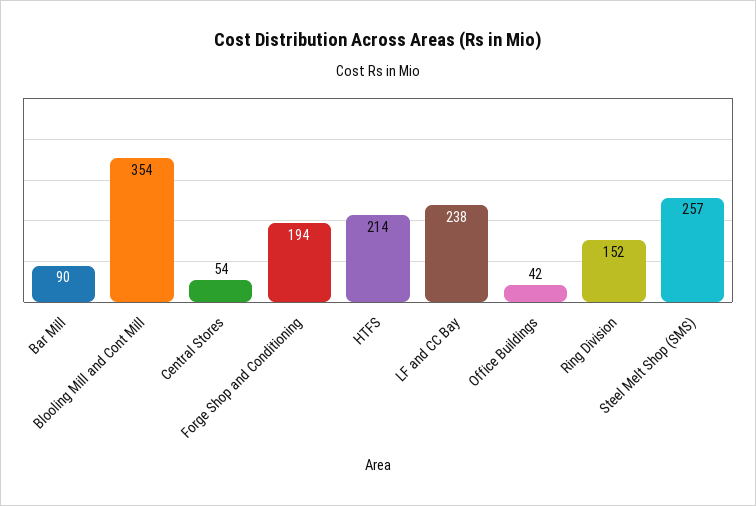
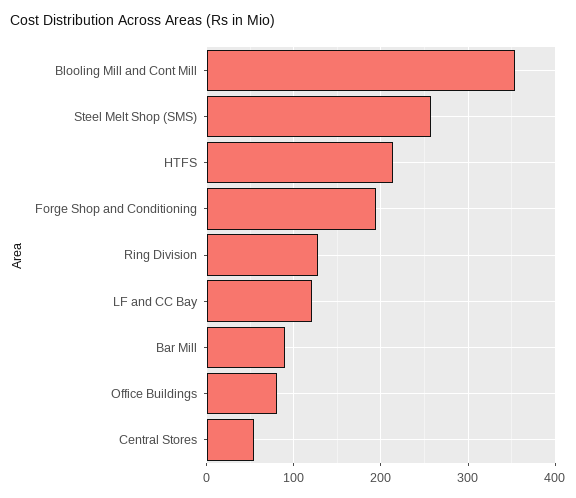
  {
    "Bar Mill": 90,
    "Blooling Mill and Cont Mill": 354,
    "Central Stores": 54,
    "Forge Shop and Conditioning": 194,
    "HTFS": 214,
-   "LF and CC Bay": 238,
+   "LF and CC Bay": 120,
-   "Office Buildings": 42,
+   "Office Buildings": 80,
-   "Ring Division": 152,
+   "Ring Division": 130,
    "Steel Melt Shop (SMS)": 257
  }

